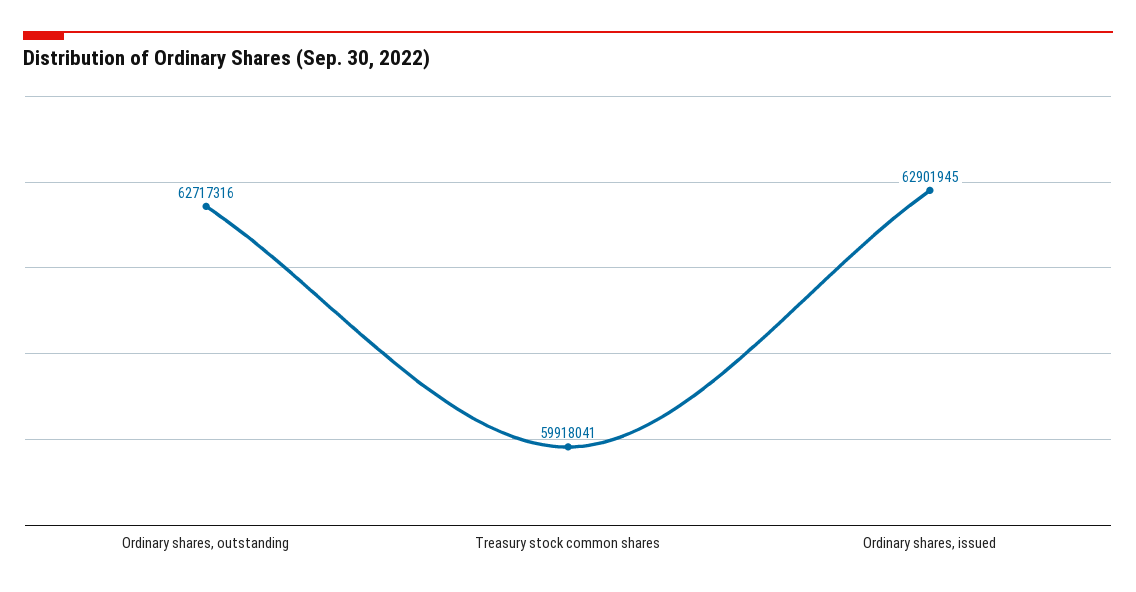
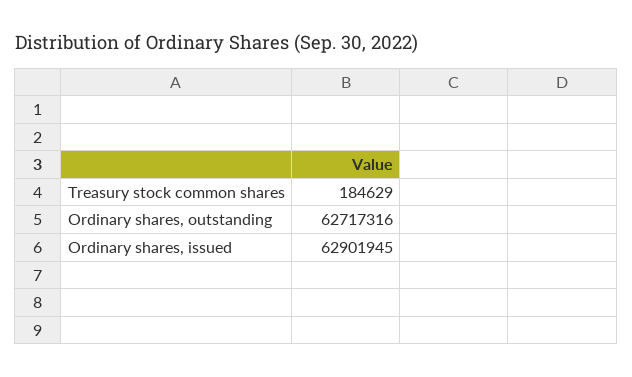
  {
    "Ordinary shares, outstanding": 62717316,
-   "Treasury stock common shares": 59918041,
+   "Treasury stock common shares": 184629,
    "Ordinary shares, issued": 62901945
  }

